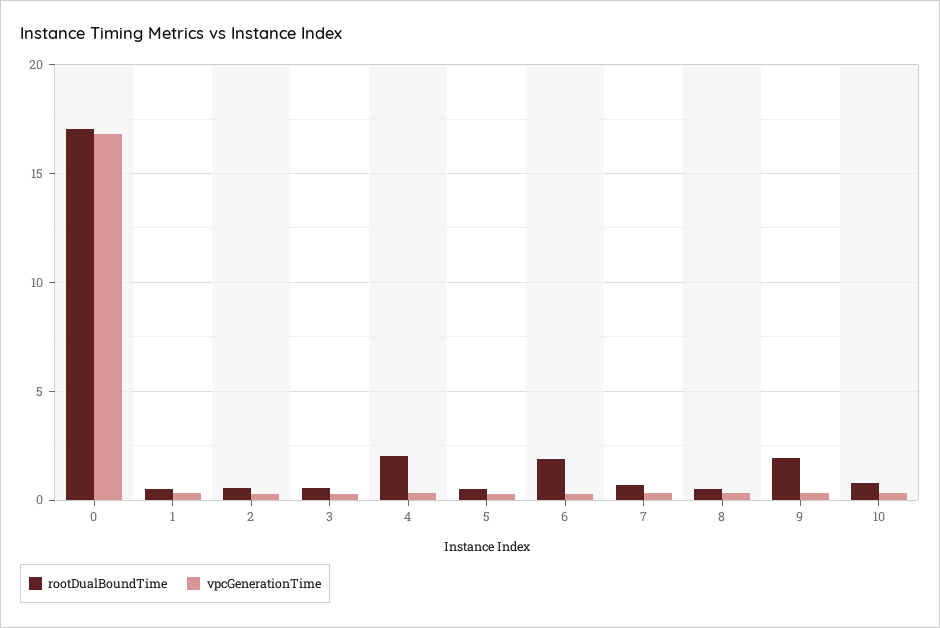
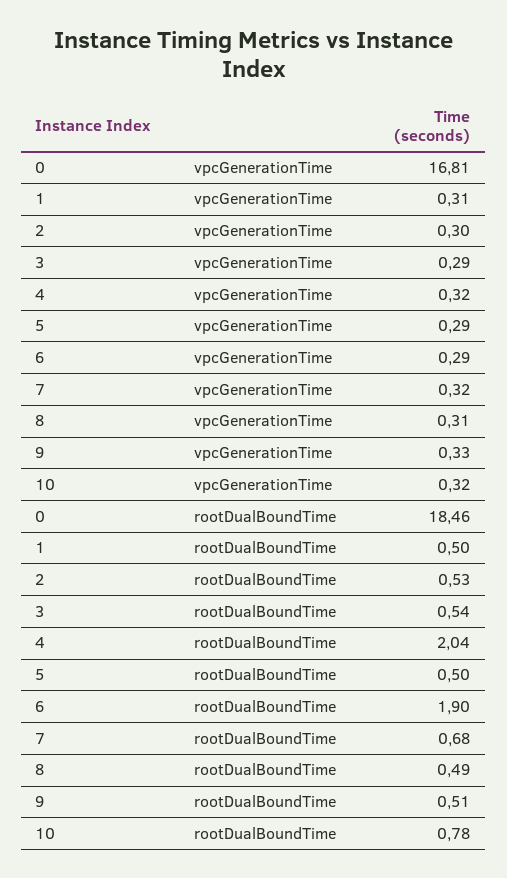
  {
    "rootDualBoundTime": {
-     "0": 17,
+     "0": 18.46,
      "1": 0.5,
      "2": 0.53,
      "3": 0.54,
      "4": 2.04,
      "5": 0.5,
      "6": 1.9,
      "7": 0.68,
      "8": 0.49,
-     "9": 2,
+     "9": 0.51,
      "10": 0.78
    },
    "vpcGenerationTime": {
      "0": 16.81,
      "1": 0.31,
      "2": 0.3,
      "3": 0.29,
      "4": 0.32,
      "5": 0.29,
      "6": 0.29,
      "7": 0.32,
      "8": 0.31,
      "9": 0.33,
      "10": 0.32
    }
  }

